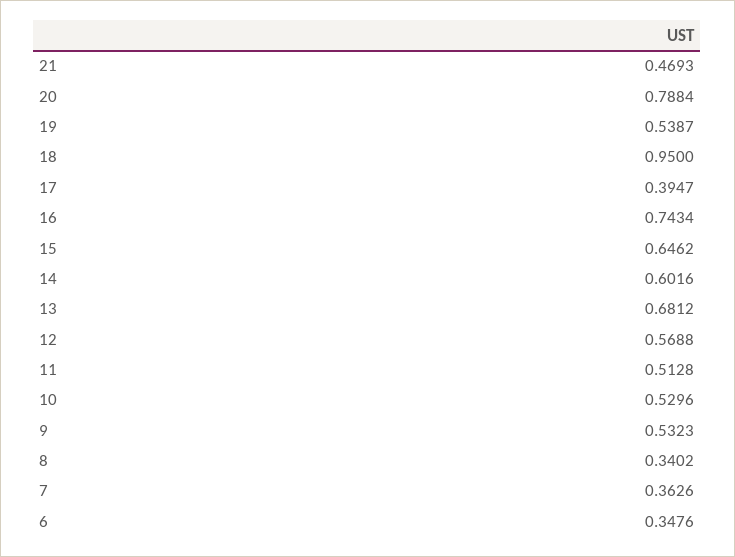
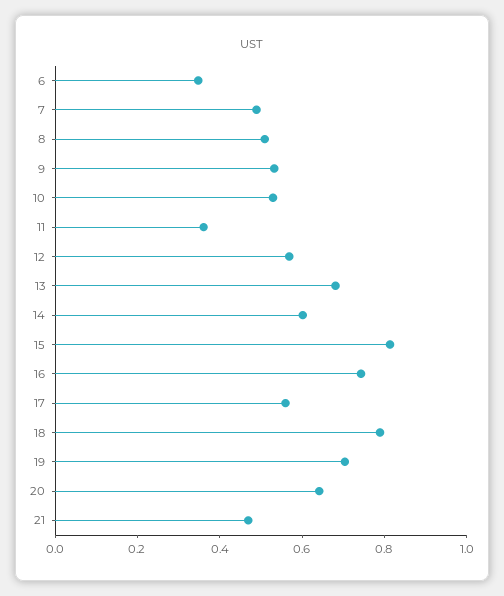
  {
    "21": 0.4693,
-   "20": 0.7884,
+   "20": 0.65,
-   "19": 0.5387,
+   "19": 0.7,
-   "18": 0.95,
+   "18": 0.8,
-   "17": 0.3947,
+   "17": 0.55,
    "16": 0.7434,
-   "15": 0.6462,
+   "15": 0.8,
    "14": 0.6016,
    "13": 0.6812,
    "12": 0.5688,
-   "11": 0.5128,
+   "11": 0.35,
    "10": 0.5296,
    "9": 0.5323,
-   "8": 0.3402,
+   "8": 0.5,
-   "7": 0.3626,
+   "7": 0.5,
    "6": 0.3476
  }

